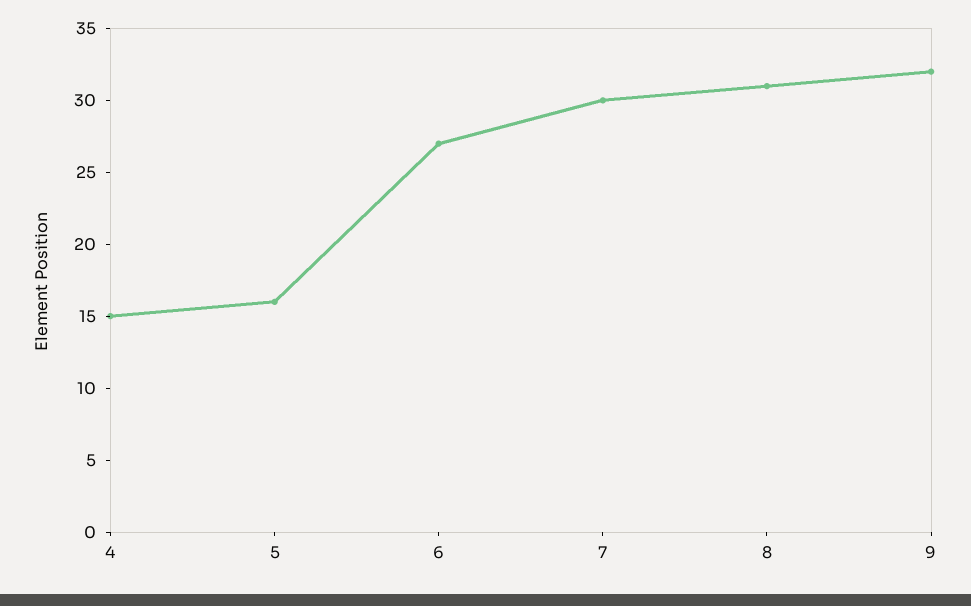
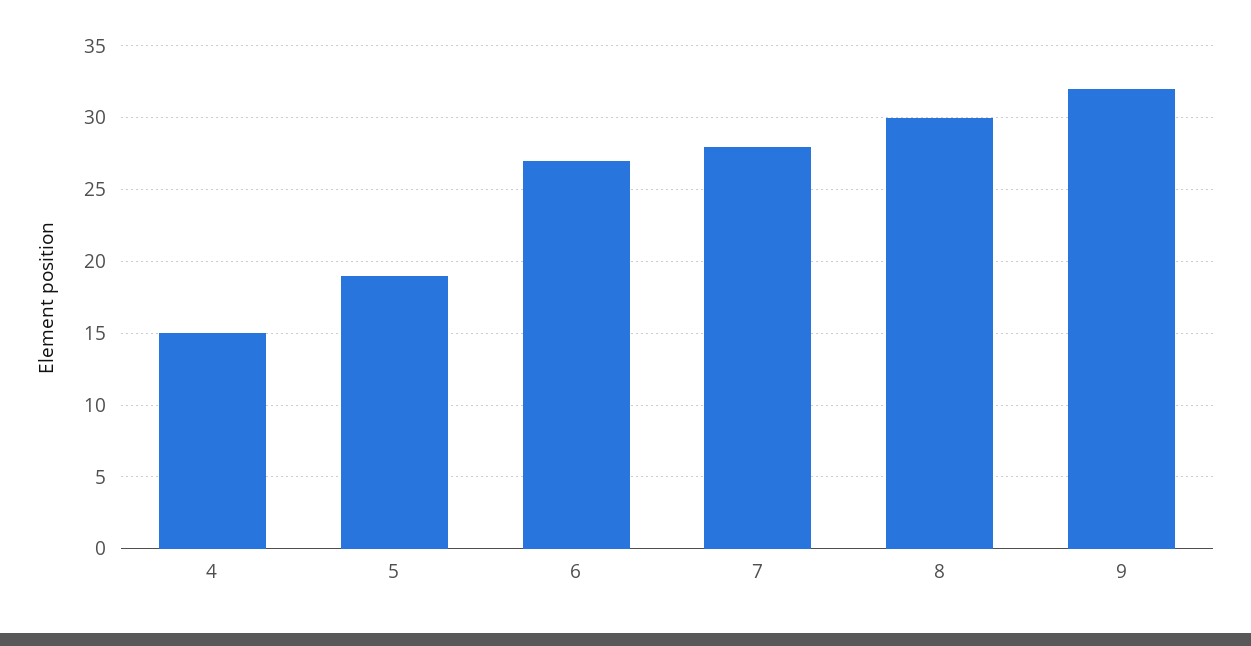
  {
    "4": 15,
-   "5": 16,
+   "5": 19,
    "6": 27,
-   "7": 30,
+   "7": 28,
-   "8": 31,
+   "8": 30,
    "9": 32
  }

